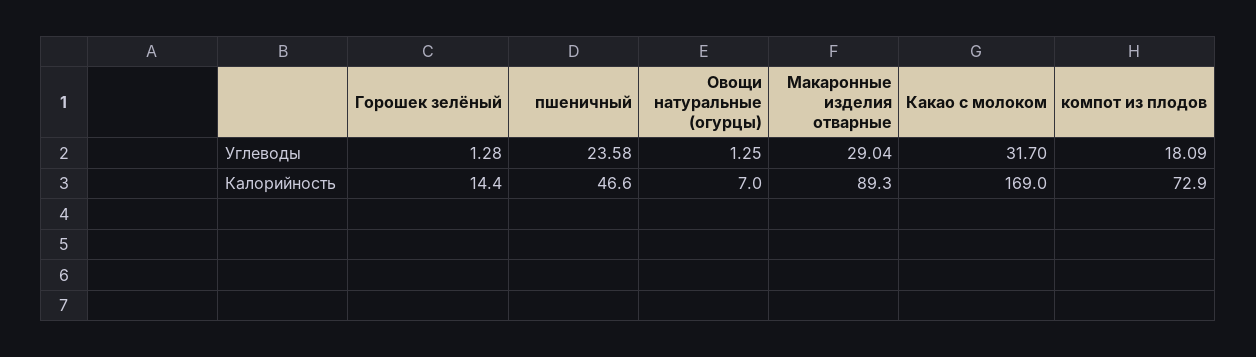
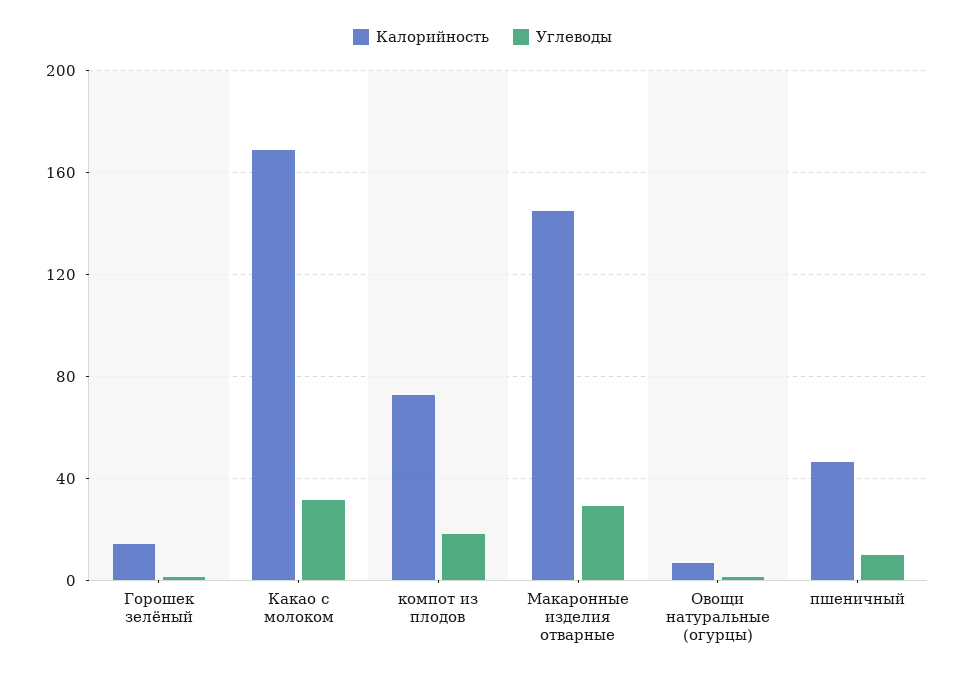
  {
    "Углеводы": {
      "Горошек зелёный": 1.28,
-     "пшеничный": 23.58,
+     "пшеничный": 10,
      "Овощи натуральные (огурцы)": 1.25,
      "Макаронные изделия отварные": 29.04,
      "Какао с молоком": 31.7,
      "компот из плодов": 18.09
    },
    "Калорийность": {
      "Горошек зелёный": 14.4,
      "пшеничный": 46.6,
      "Овощи натуральные (огурцы)": 7,
-     "Макаронные изделия отварные": 89.3,
+     "Макаронные изделия отварные": 145,
      "Какао с молоком": 169,
      "компот из плодов": 72.9
    }
  }

